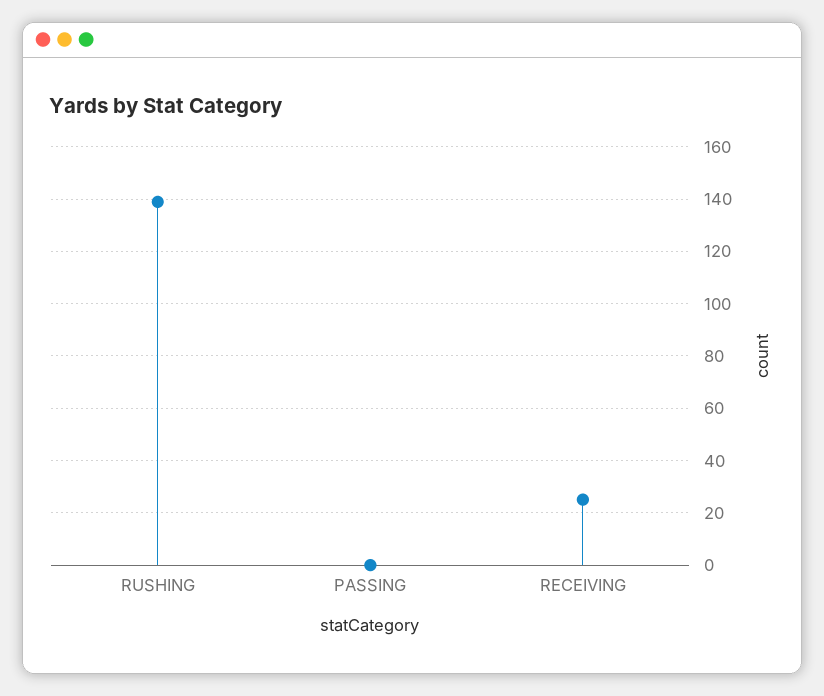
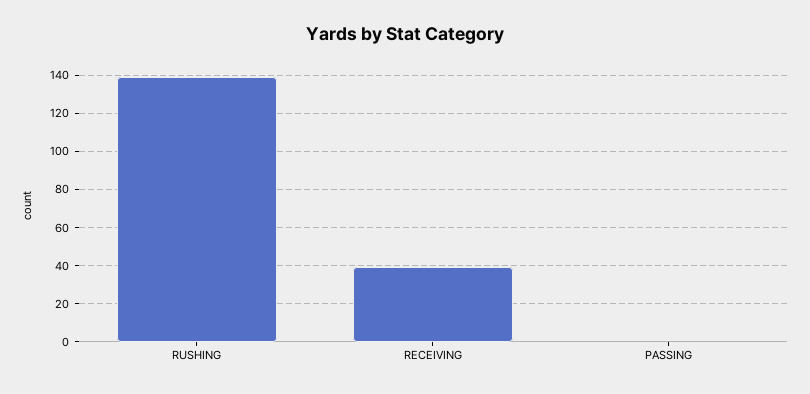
  {
    "RUSHING": 140,
    "PASSING": 0,
-   "RECEIVING": 25
+   "RECEIVING": 40
  }

